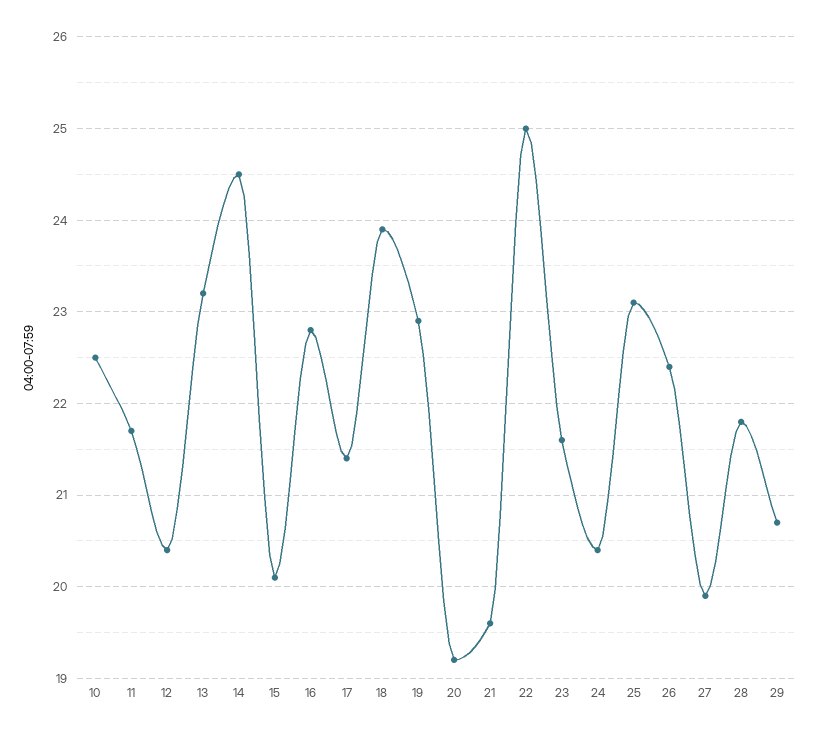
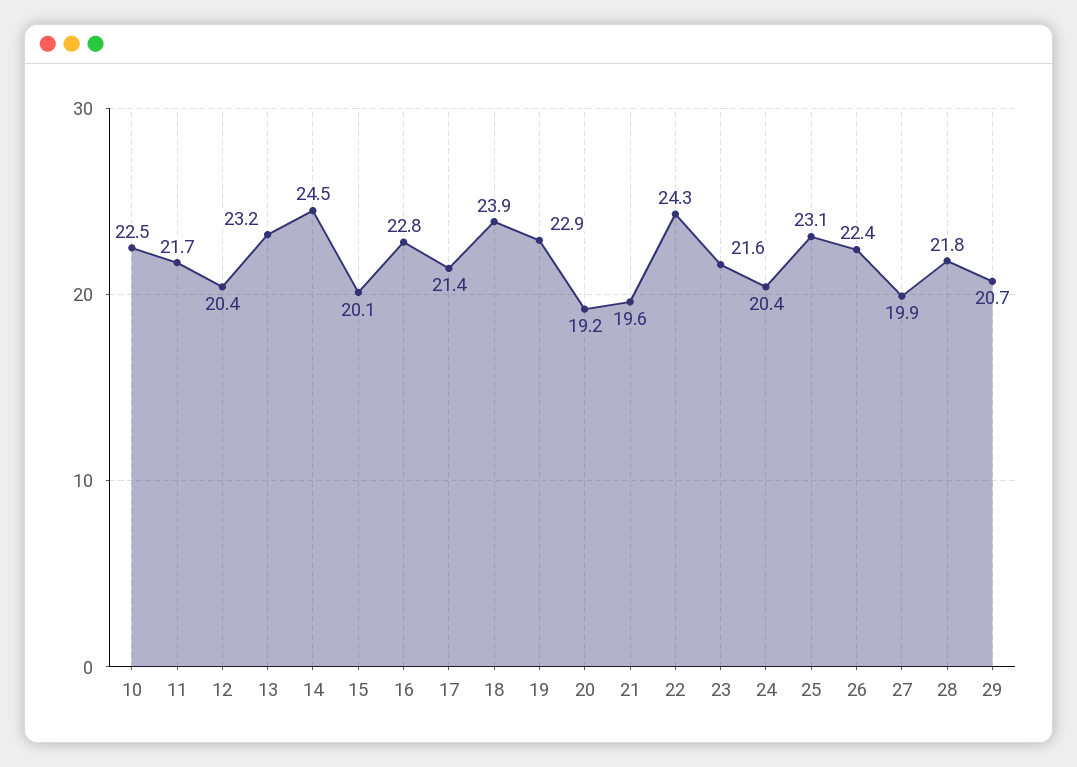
  {
    "10": 22.5,
    "11": 21.7,
    "12": 20.4,
    "13": 23.2,
    "14": 24.5,
    "15": 20.1,
    "16": 22.8,
    "17": 21.4,
    "18": 23.9,
    "19": 22.9,
    "20": 19.2,
    "21": 19.6,
-   "22": 25,
+   "22": 24.3,
    "23": 21.6,
    "24": 20.4,
    "25": 23.1,
    "26": 22.4,
    "27": 19.9,
    "28": 21.8,
    "29": 20.7
  }

